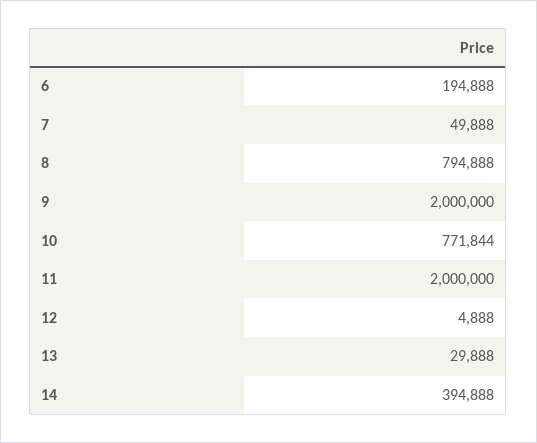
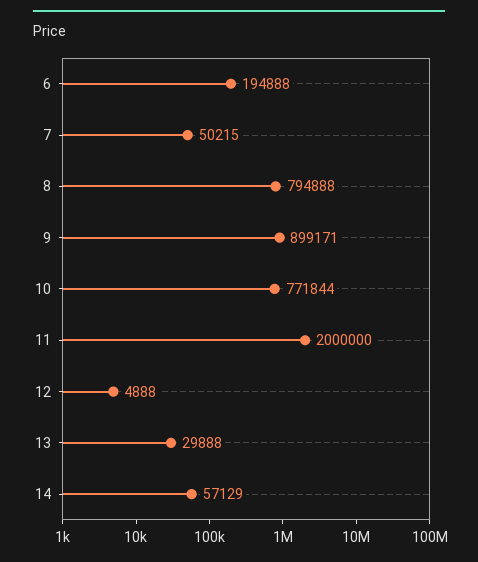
  {
    "6": 194888,
-   "7": 49888,
+   "7": 50215,
    "8": 794888,
-   "9": 2000000,
+   "9": 899171,
    "10": 771844,
    "11": 2000000,
    "12": 4888,
    "13": 29888,
-   "14": 394888
+   "14": 57129
  }

